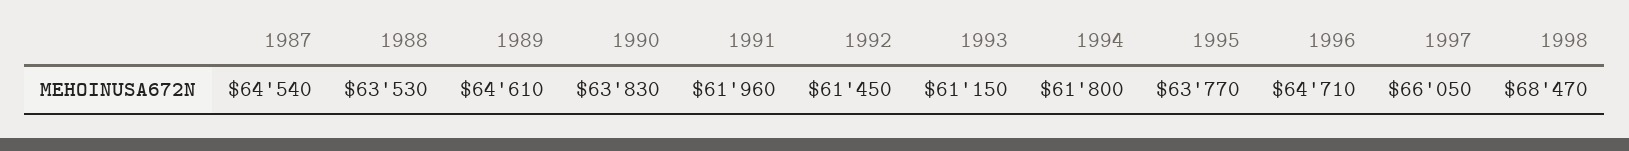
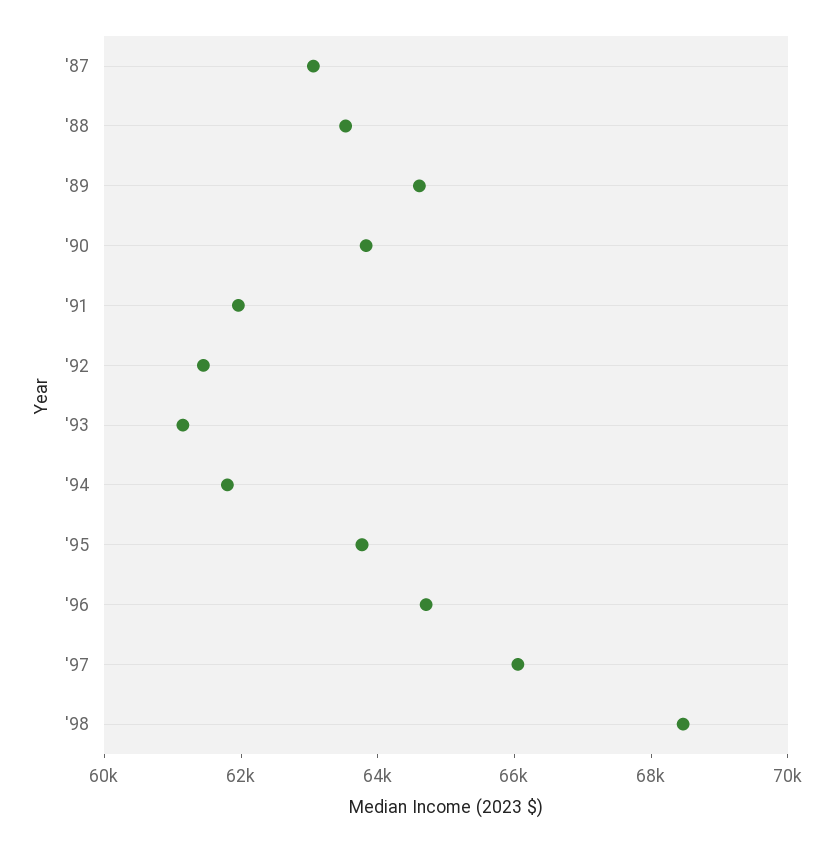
  {
-   "1987": 64540,
+   "1987": 63000,
    "1988": 63530,
    "1989": 64610,
    "1990": 63830,
    "1991": 61960,
    "1992": 61450,
    "1993": 61150,
    "1994": 61800,
    "1995": 63770,
    "1996": 64710,
    "1997": 66050,
    "1998": 68470
  }

